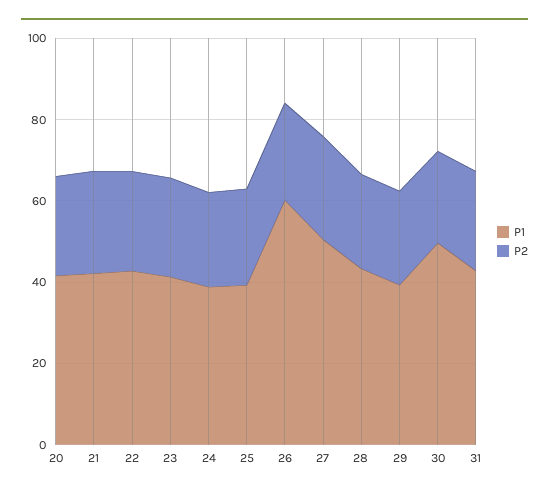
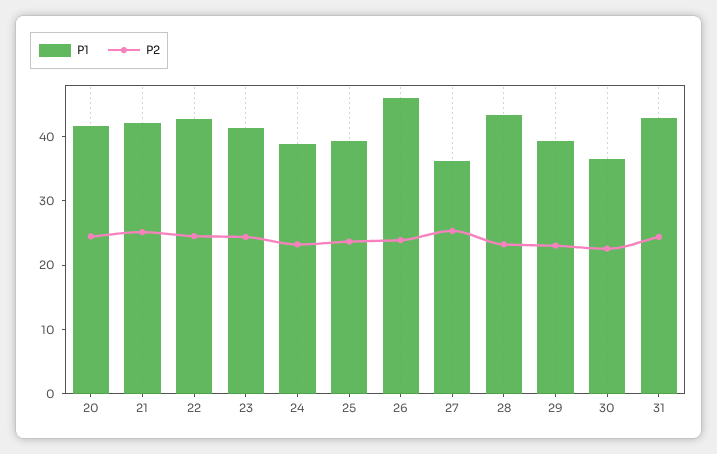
  {
    "P1": {
      "20": 42,
      "21": 42,
      "22": 42,
      "23": 42,
      "24": 38,
      "25": 40,
-     "26": 60,
+     "26": 46,
-     "27": 50,
+     "27": 36,
      "28": 44,
      "29": 40,
-     "30": 50,
+     "30": 36,
      "31": 42
    },
    "P2": {
      "20": 24,
      "21": 26,
      "22": 24,
      "23": 24,
      "24": 24,
      "25": 24,
      "26": 24,
      "27": 26,
      "28": 24,
      "29": 24,
      "30": 22,
      "31": 24
    }
  }

